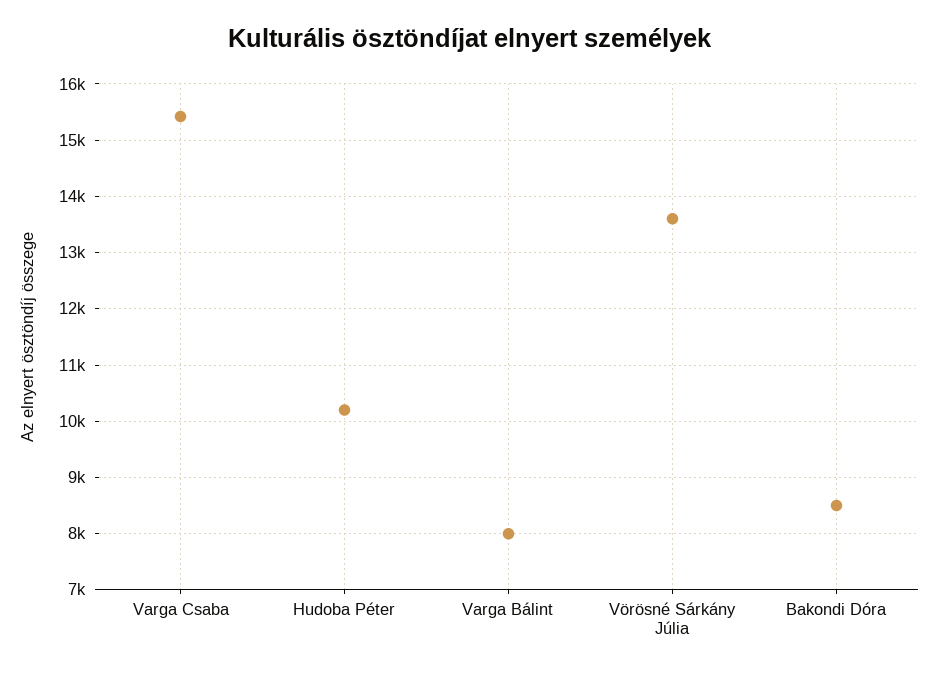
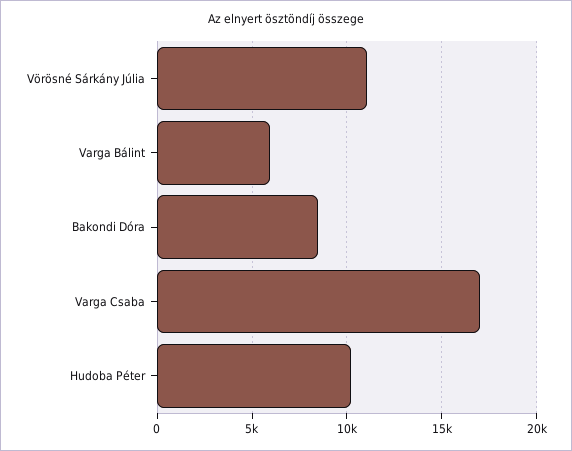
  {
-   "Varga Csaba": 15400,
+   "Varga Csaba": 17000,
    "Hudoba Péter": 10200,
-   "Varga Bálint": 8000,
+   "Varga Bálint": 6000,
-   "Vörösné Sárkány Júlia": 13600,
+   "Vörösné Sárkány Júlia": 11000,
    "Bakondi Dóra": 8600
  }

